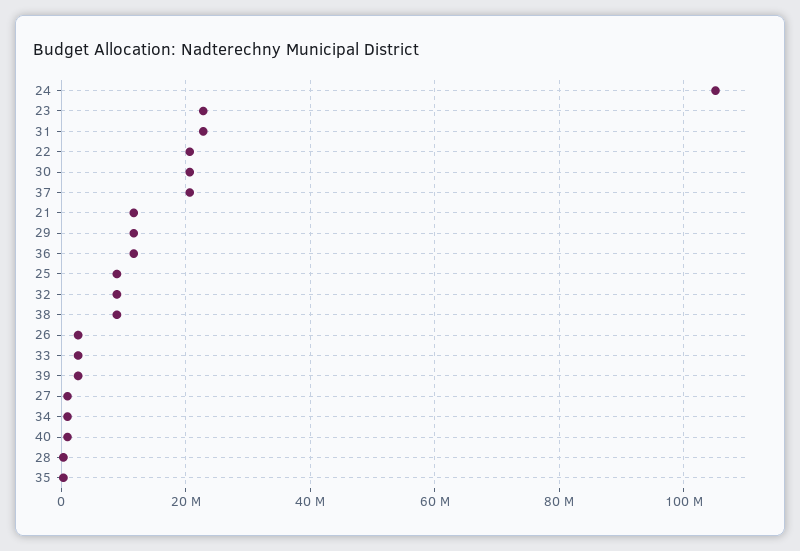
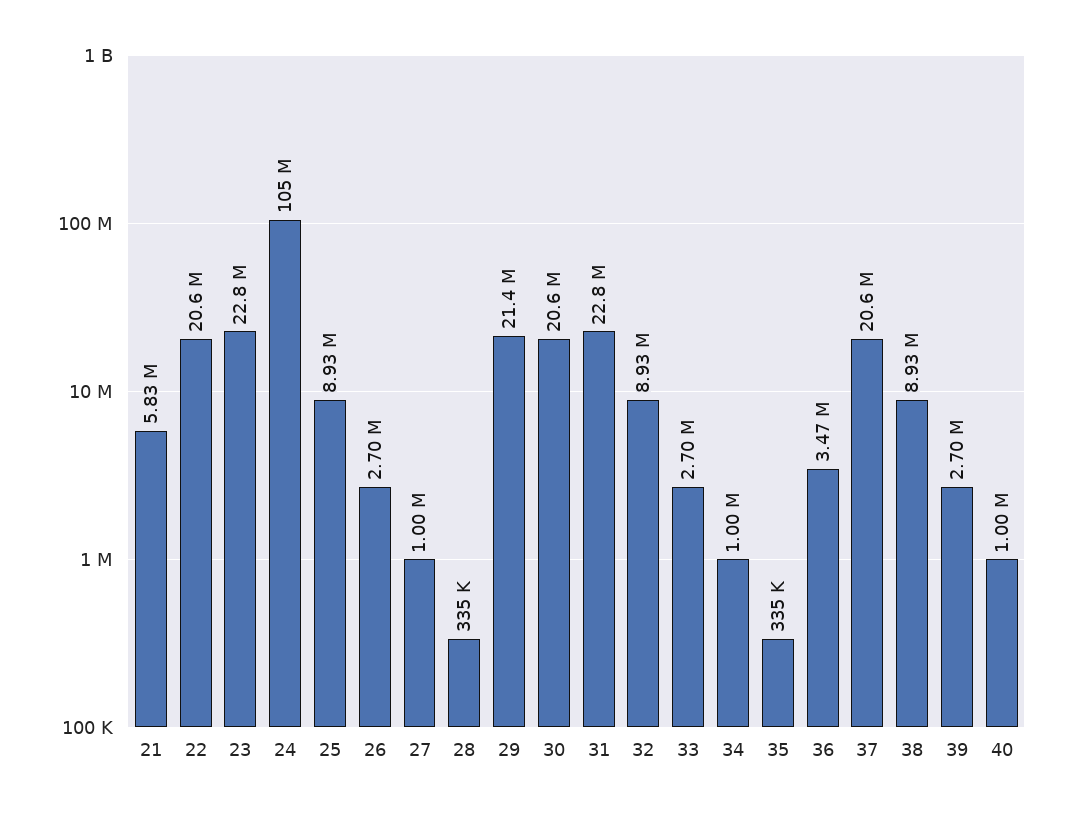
  {
    "24": 105000000,
    "23": 22800000,
    "31": 22800000,
    "22": 20600000,
    "30": 20600000,
    "37": 20600000,
-   "21": 12000000,
+   "21": 5830000,
-   "29": 12000000,
+   "29": 21400000,
-   "36": 12000000,
+   "36": 3470000,
    "25": 8930000,
    "32": 8930000,
    "38": 8930000,
    "26": 2700000,
    "33": 2700000,
    "39": 2700000,
    "27": 1000000,
    "34": 1000000,
    "40": 1000000,
    "28": 335000,
    "35": 335000
  }

